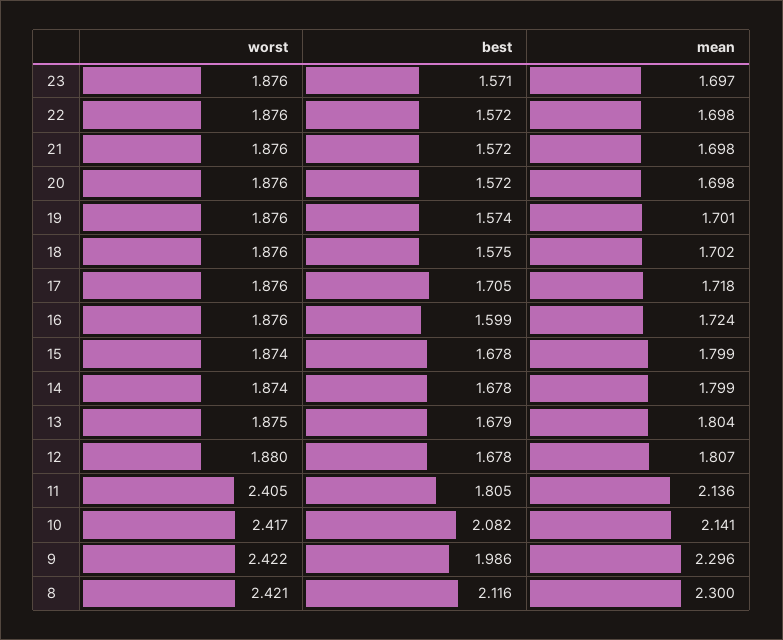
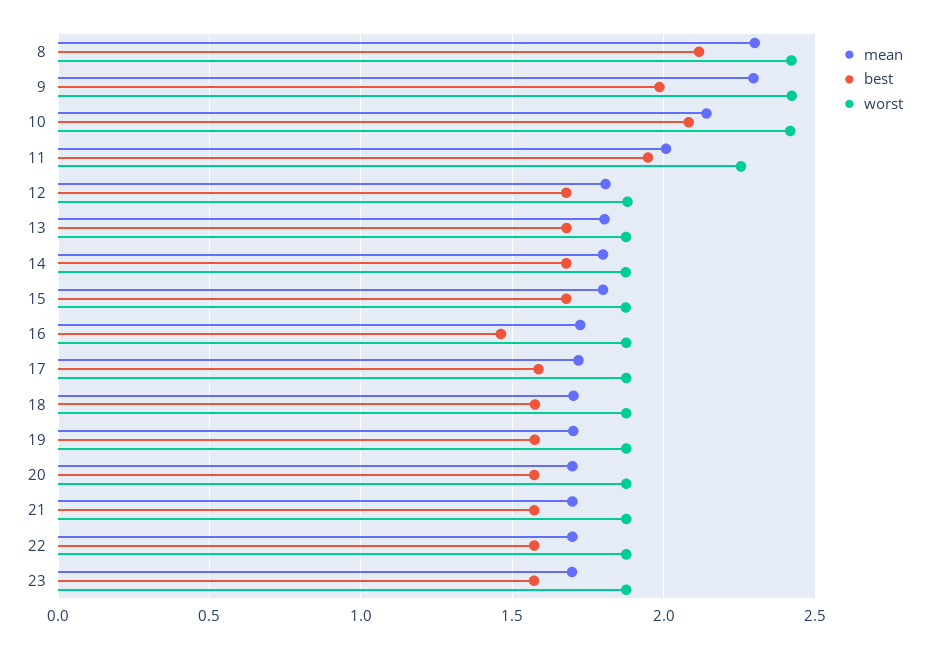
  {
    "worst": {
      "23": 1.876,
      "22": 1.876,
      "21": 1.876,
      "20": 1.876,
      "19": 1.876,
      "18": 1.876,
      "17": 1.876,
      "16": 1.876,
      "15": 1.874,
      "14": 1.874,
      "13": 1.875,
      "12": 1.88,
-     "11": 2.405,
+     "11": 2.25,
      "10": 2.417,
      "9": 2.422,
      "8": 2.421
    },
    "best": {
      "23": 1.571,
      "22": 1.572,
      "21": 1.572,
      "20": 1.572,
      "19": 1.574,
      "18": 1.575,
-     "17": 1.705,
+     "17": 1.6,
-     "16": 1.599,
+     "16": 1.45,
      "15": 1.678,
      "14": 1.678,
      "13": 1.679,
      "12": 1.678,
-     "11": 1.805,
+     "11": 1.95,
      "10": 2.082,
      "9": 1.986,
      "8": 2.116
    },
    "mean": {
      "23": 1.697,
      "22": 1.698,
      "21": 1.698,
      "20": 1.698,
      "19": 1.701,
      "18": 1.702,
      "17": 1.718,
      "16": 1.724,
      "15": 1.799,
      "14": 1.799,
      "13": 1.804,
      "12": 1.807,
-     "11": 2.136,
+     "11": 2,
      "10": 2.141,
      "9": 2.296,
      "8": 2.3
    }
  }

